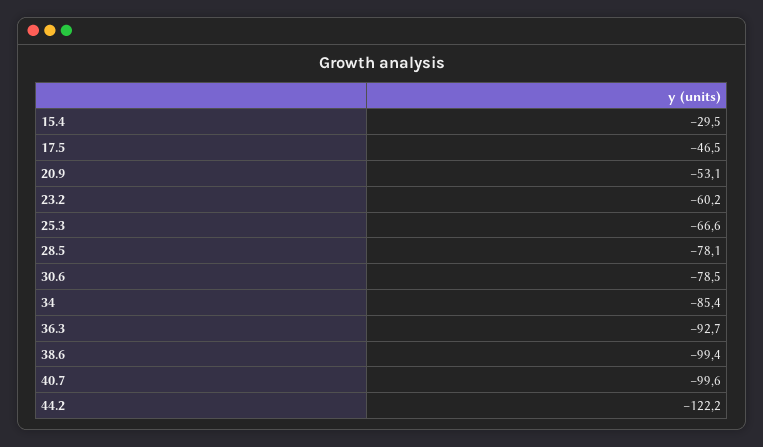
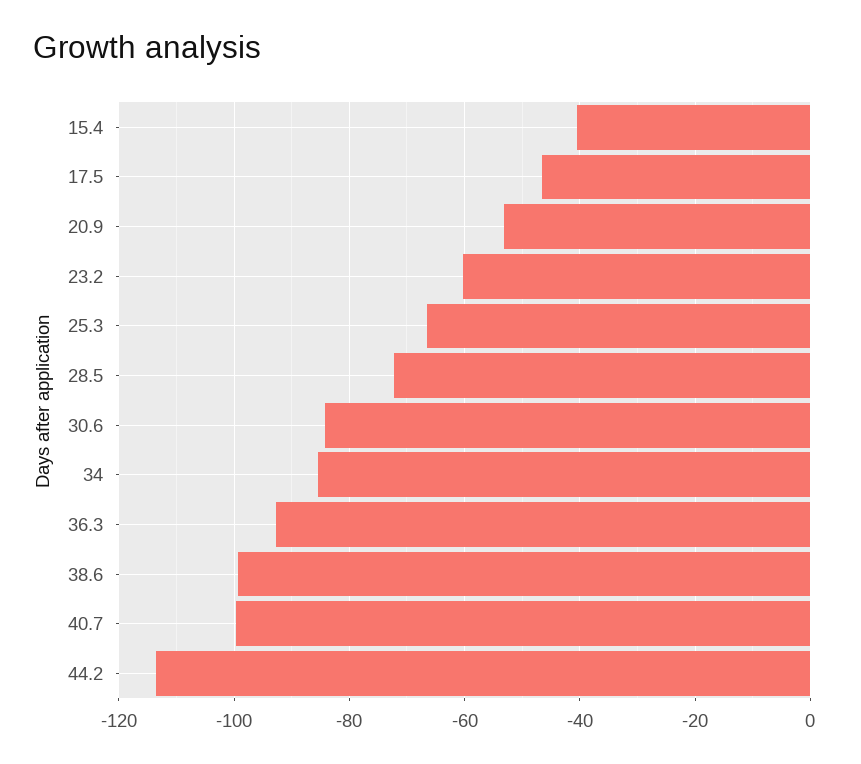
  {
-   "15.4": -29.5,
+   "15.4": -40,
    "17.5": -46.5,
    "20.9": -53.1,
    "23.2": -60.2,
    "25.3": -66.6,
-   "28.5": -78.1,
+   "28.5": -72,
-   "30.6": -78.5,
+   "30.6": -84,
    "34": -85.4,
    "36.3": -92.7,
    "38.6": -99.4,
    "40.7": -99.6,
-   "44.2": -122.2
+   "44.2": -114
  }

